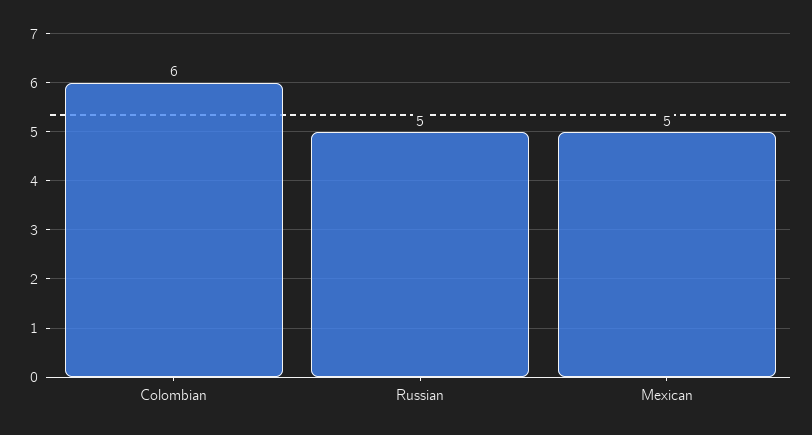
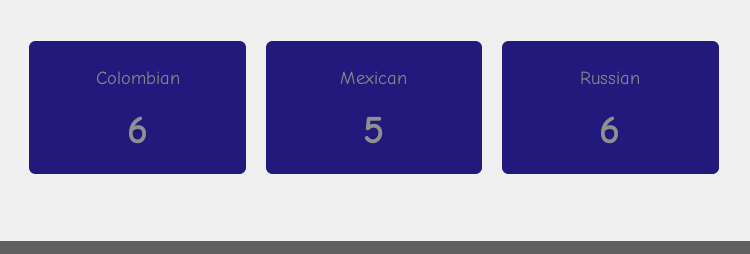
  {
    "Colombian": 6,
-   "Russian": 5,
+   "Russian": 6,
    "Mexican": 5
  }

